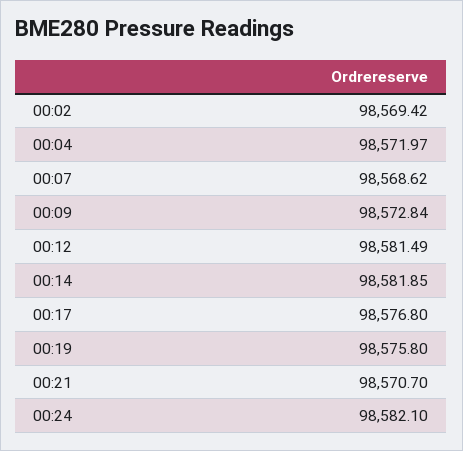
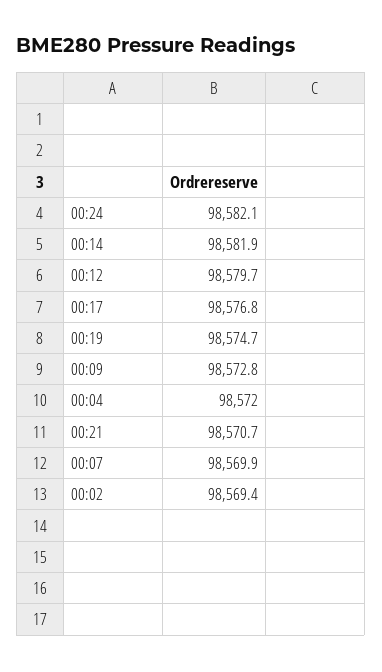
  {
    "00:02": 98569.42,
    "00:04": 98571.97,
-   "00:07": 98568.62,
+   "00:07": 98569.9,
    "00:09": 98572.84,
-   "00:12": 98581.49,
+   "00:12": 98579.7,
    "00:14": 98581.85,
    "00:17": 98576.8,
-   "00:19": 98575.8,
+   "00:19": 98574.7,
    "00:21": 98570.7,
    "00:24": 98582.1
  }

